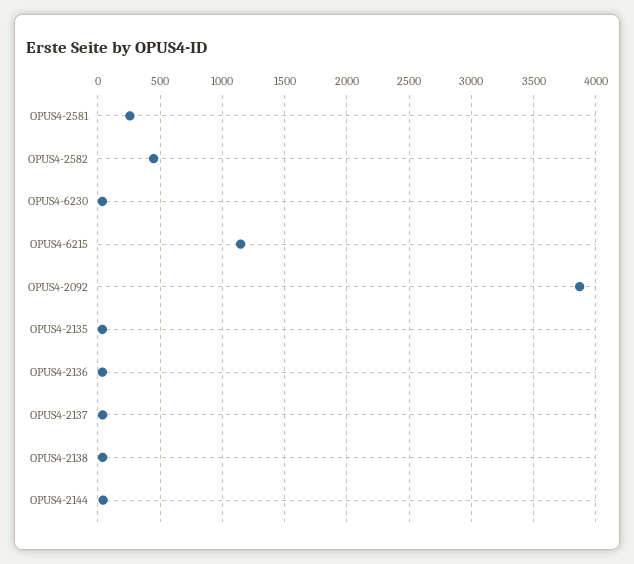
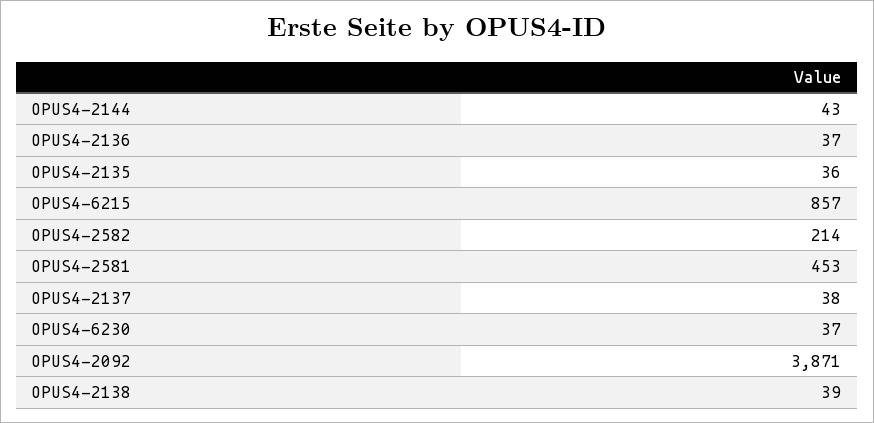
  {
-   "OPUS4-2581": 250,
+   "OPUS4-2581": 453,
-   "OPUS4-2582": 450,
+   "OPUS4-2582": 214,
    "OPUS4-6230": 37,
-   "OPUS4-6215": 1150,
+   "OPUS4-6215": 857,
    "OPUS4-2092": 3871,
    "OPUS4-2135": 36,
    "OPUS4-2136": 37,
    "OPUS4-2137": 38,
    "OPUS4-2138": 39,
    "OPUS4-2144": 43
  }

